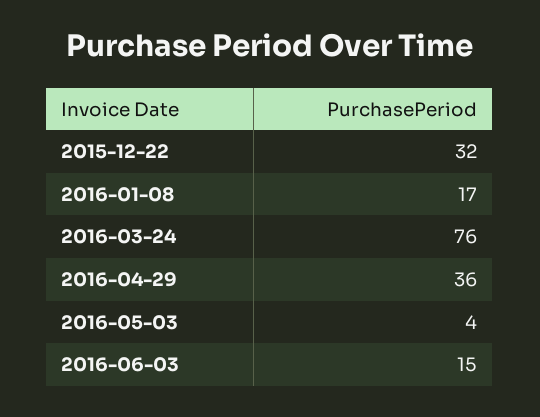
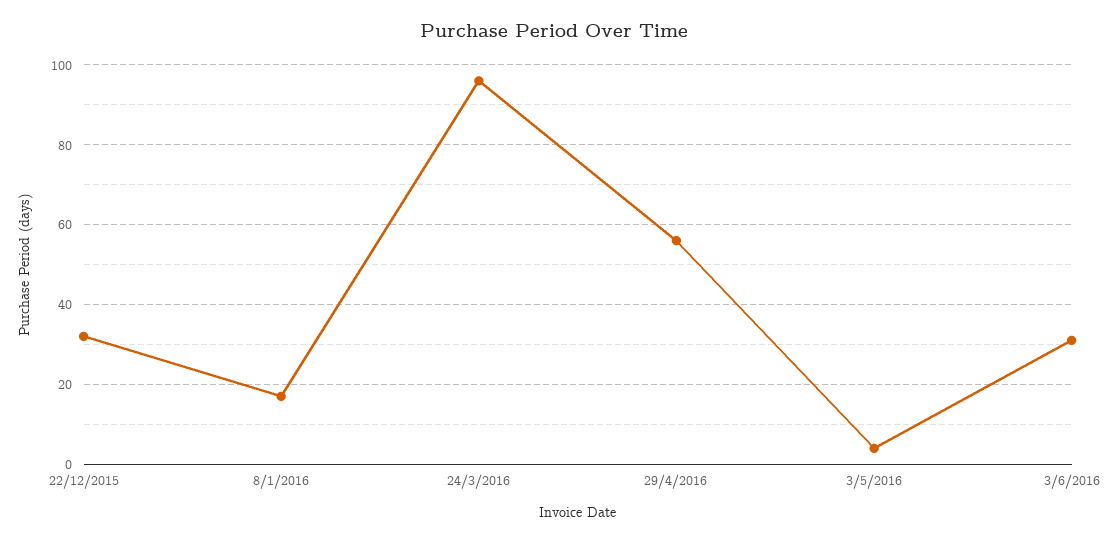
  {
    "2015-12-22": 32,
    "2016-01-08": 17,
-   "2016-03-24": 76,
+   "2016-03-24": 95,
-   "2016-04-29": 36,
+   "2016-04-29": 55,
    "2016-05-03": 4,
-   "2016-06-03": 15
+   "2016-06-03": 30
  }

